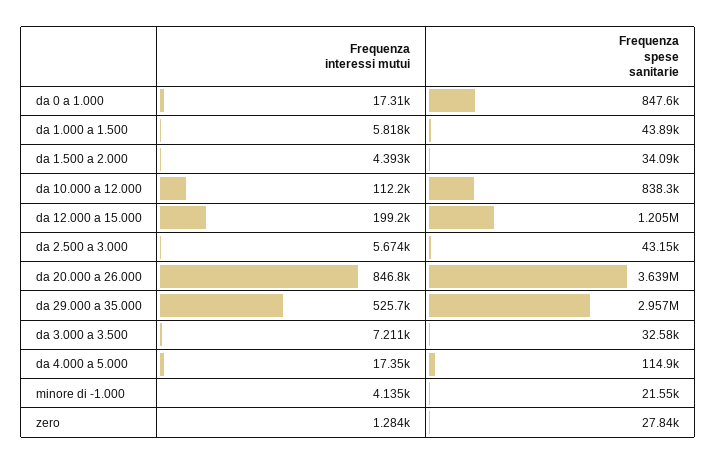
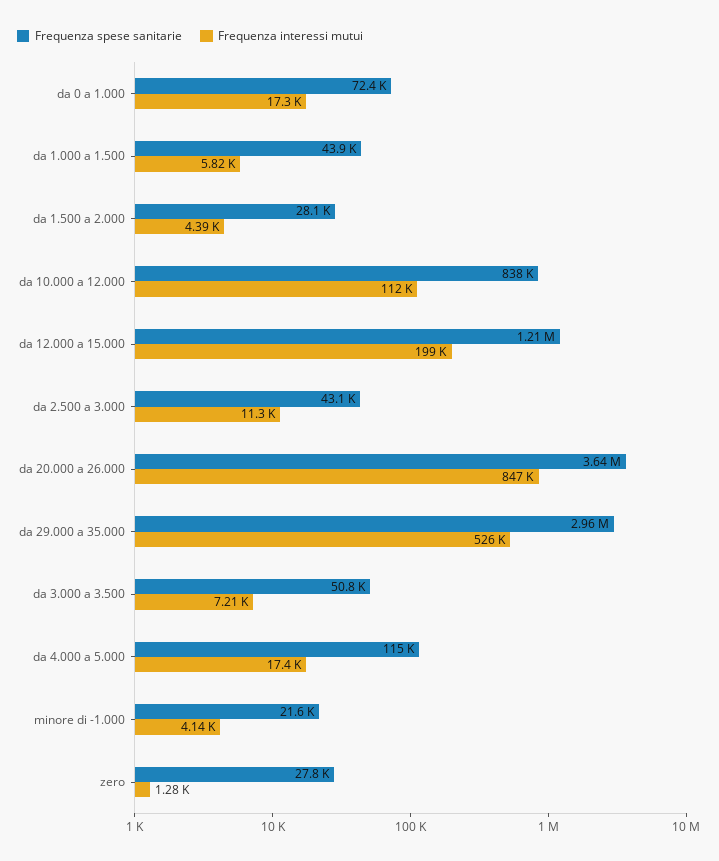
  {
    "Frequenza interessi mutui": {
      "da 0 a 1.000": 17310,
      "da 1.000 a 1.500": 5818,
      "da 1.500 a 2.000": 4393,
      "da 10.000 a 12.000": 112200,
      "da 12.000 a 15.000": 199200,
-     "da 2.500 a 3.000": 5674,
+     "da 2.500 a 3.000": 11300,
      "da 20.000 a 26.000": 846800,
      "da 29.000 a 35.000": 525700,
      "da 3.000 a 3.500": 7211,
      "da 4.000 a 5.000": 17350,
      "minore di -1.000": 4135,
      "zero": 1284
    },
    "Frequenza spese sanitarie": {
-     "da 0 a 1.000": 847600,
+     "da 0 a 1.000": 72400,
      "da 1.000 a 1.500": 43890,
-     "da 1.500 a 2.000": 34090,
+     "da 1.500 a 2.000": 28100,
      "da 10.000 a 12.000": 838300,
      "da 12.000 a 15.000": 1205000,
      "da 2.500 a 3.000": 43150,
      "da 20.000 a 26.000": 3639000,
      "da 29.000 a 35.000": 2957000,
-     "da 3.000 a 3.500": 32580,
+     "da 3.000 a 3.500": 50800,
      "da 4.000 a 5.000": 114900,
      "minore di -1.000": 21550,
      "zero": 27840
    }
  }

